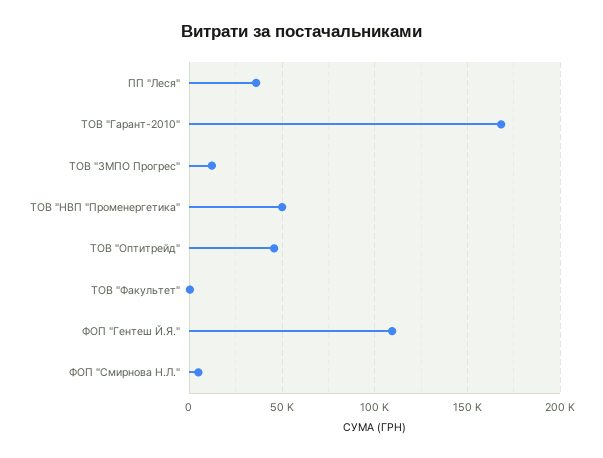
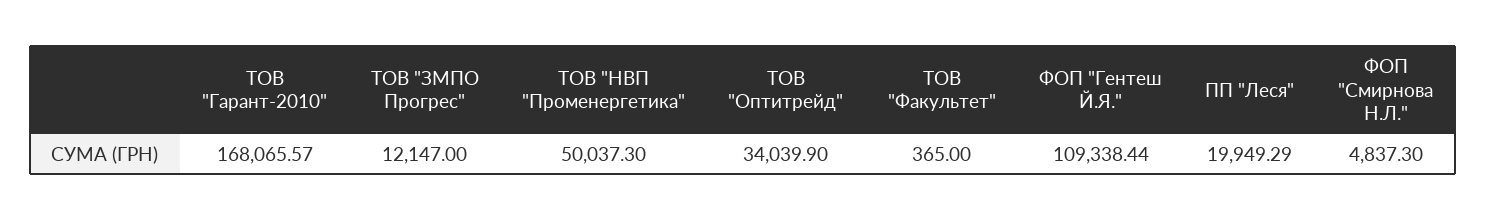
  {
-   "ПП \"Леся\"": 35000,
+   "ПП \"Леся\"": 19949.29,
    "ТОВ \"Гарант-2010\"": 168065.57,
    "ТОВ \"ЗМПО Прогрес\"": 12147,
    "ТОВ \"НВП \"Променергетика\"": 50037.3,
-   "ТОВ \"Оптитрейд\"": 45000,
+   "ТОВ \"Оптитрейд\"": 34039.9,
    "ТОВ \"Факультет\"": 365,
    "ФОП \"Гентеш Й.Я.\"": 109338.44,
    "ФОП \"Смирнова Н.Л.\"": 4837.3
  }

